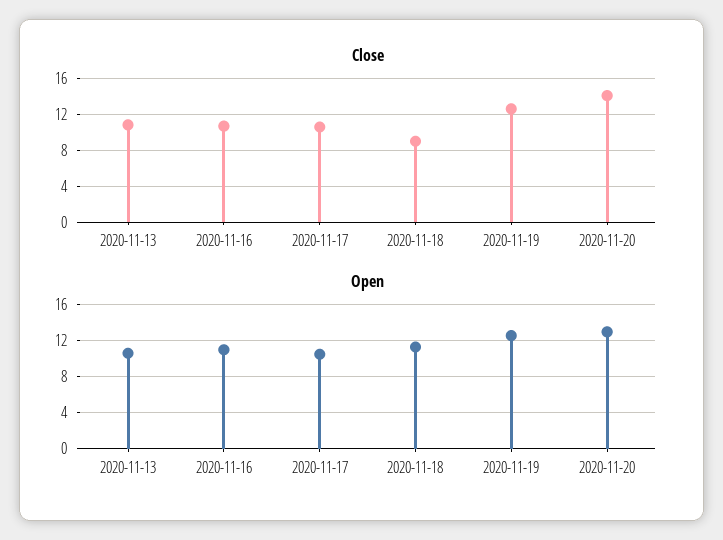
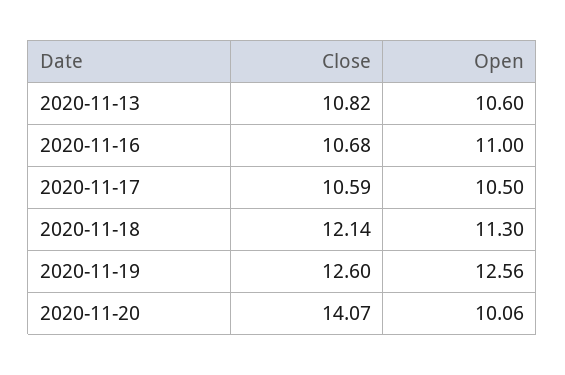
  {
    "Close": {
      "2020-11-13": 10.82,
      "2020-11-16": 10.68,
      "2020-11-17": 10.59,
-     "2020-11-18": 9,
+     "2020-11-18": 12.14,
      "2020-11-19": 12.6,
      "2020-11-20": 14.07
    },
    "Open": {
      "2020-11-13": 10.6,
      "2020-11-16": 11,
      "2020-11-17": 10.5,
      "2020-11-18": 11.3,
      "2020-11-19": 12.56,
-     "2020-11-20": 13
+     "2020-11-20": 10.06
    }
  }

